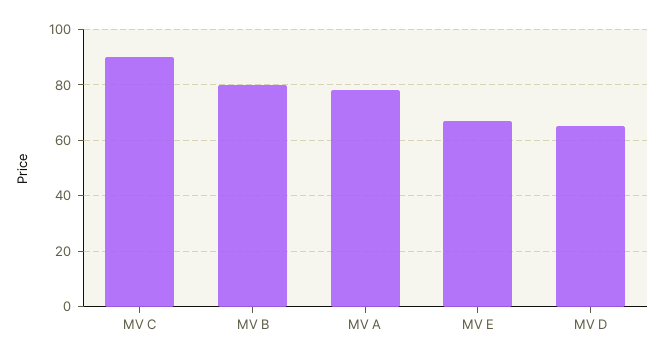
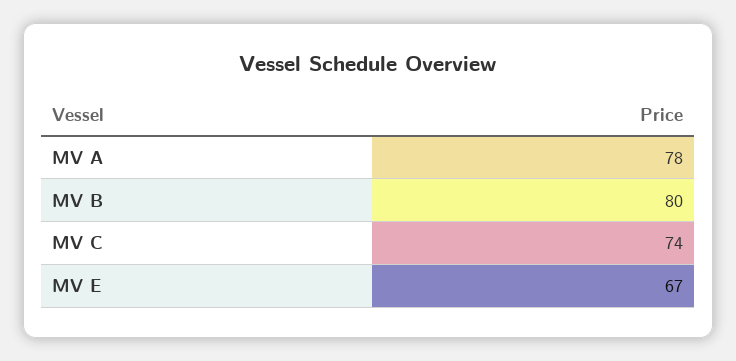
  {
-   "MV C": 90,
+   "MV C": 74,
    "MV B": 80,
    "MV A": 78,
-   "MV E": 67,
+   "MV E": 67
-   "MV D": 65
  }

